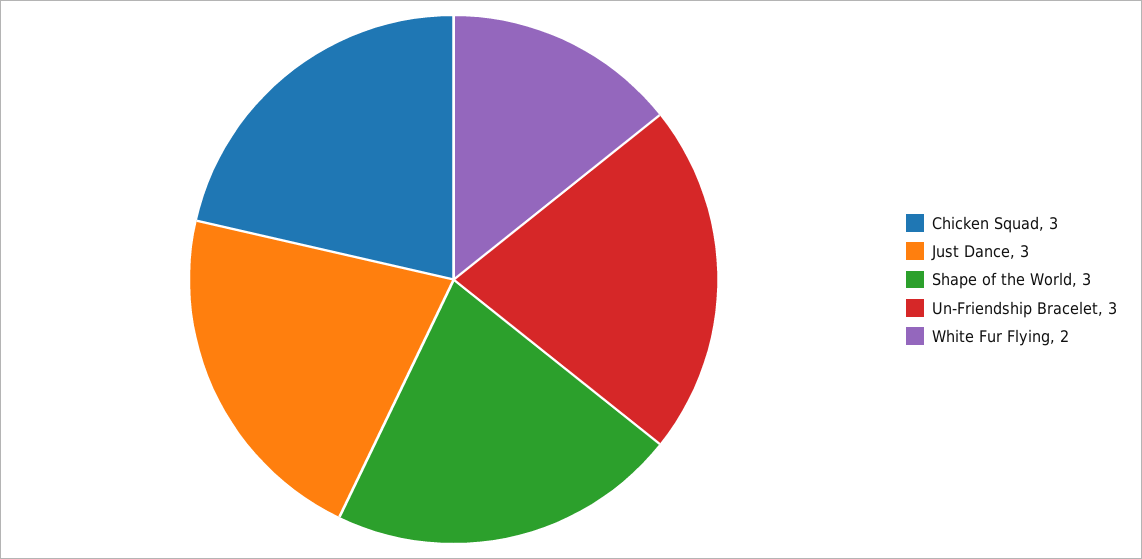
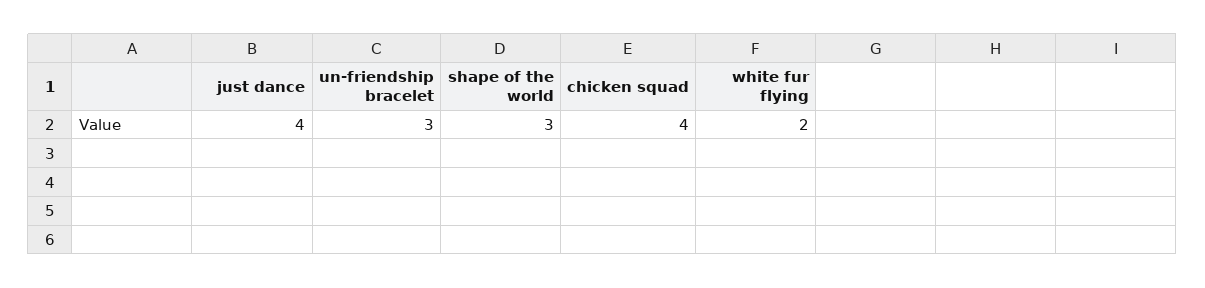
  {
-   "Chicken Squad": 3,
+   "Chicken Squad": 4,
-   "Just Dance": 3,
+   "Just Dance": 4,
    "Shape of the World": 3,
    "Un-Friendship Bracelet": 3,
    "White Fur Flying": 2
  }

